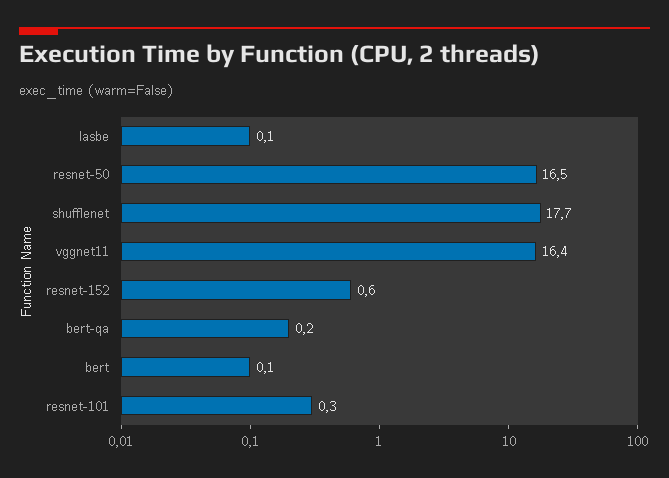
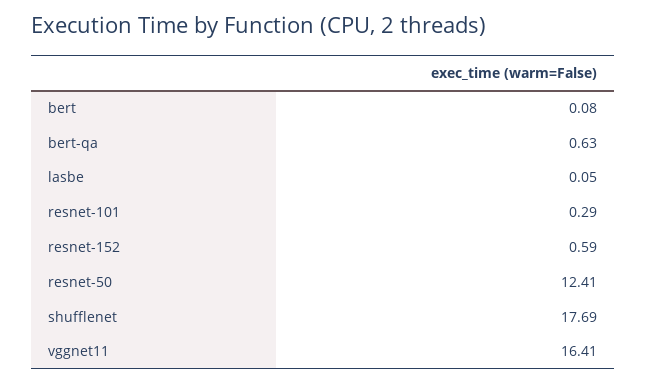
  {
    "lasbe": 0.05,
-   "resnet-50": 16.5,
+   "resnet-50": 12.41,
    "shufflenet": 17.69,
    "vggnet11": 16.41,
    "resnet-152": 0.59,
-   "bert-qa": 0.2,
+   "bert-qa": 0.63,
    "bert": 0.08,
    "resnet-101": 0.29
  }

